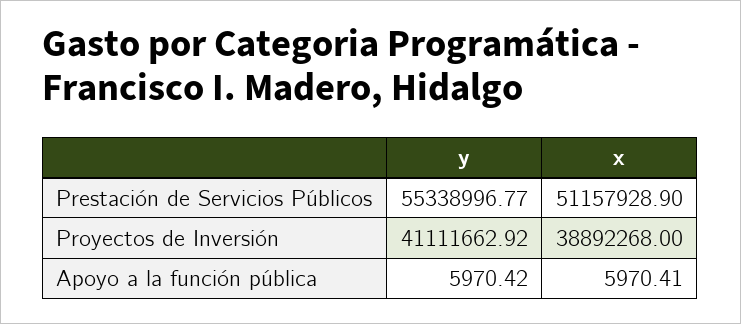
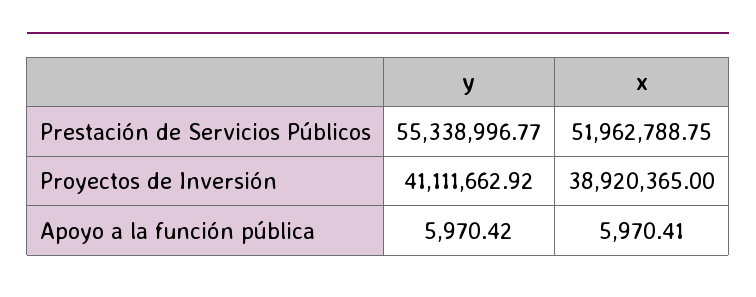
  {
    "y": {
      "Prestación de Servicios Públicos": 55338996.77,
      "Proyectos de Inversión": 41111662.92,
      "Apoyo a la función pública": 5970.42
    },
    "x": {
-     "Prestación de Servicios Públicos": 51157928.9,
+     "Prestación de Servicios Públicos": 51962788.75,
-     "Proyectos de Inversión": 38892268,
+     "Proyectos de Inversión": 38920365,
      "Apoyo a la función pública": 5970.41
    }
  }

